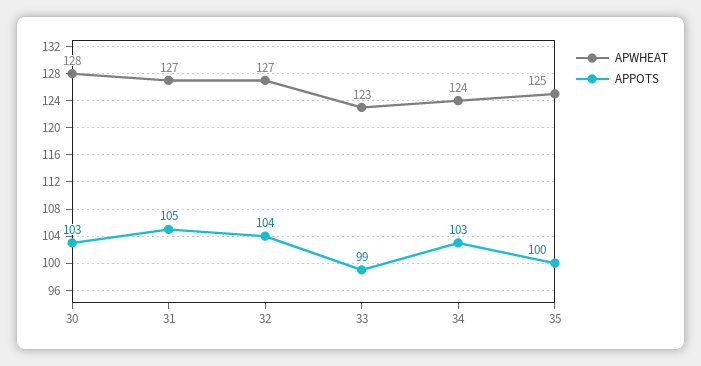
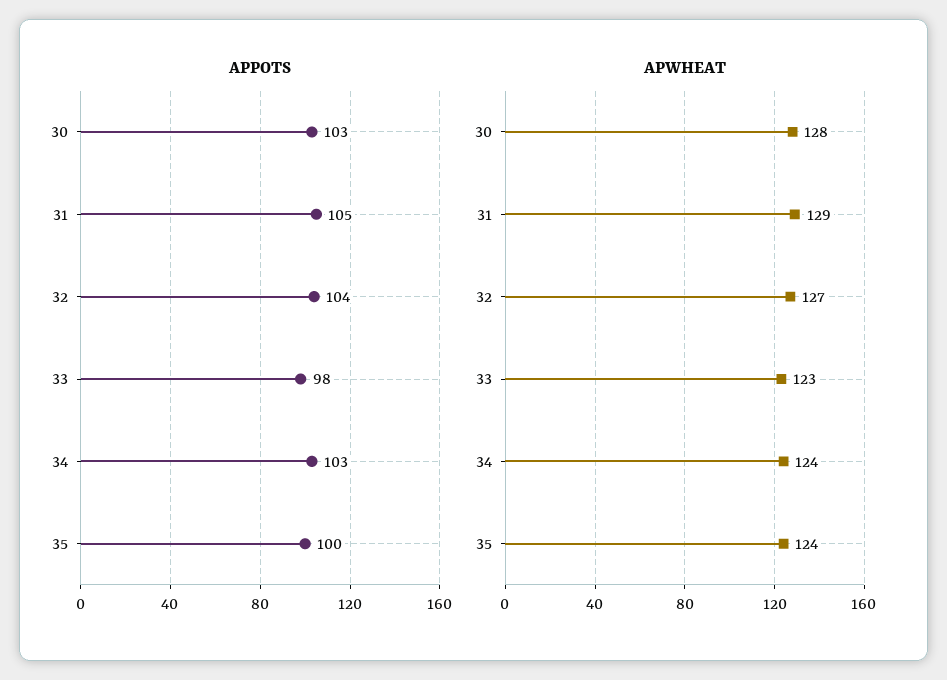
  {
    "APWHEAT": {
      "30": 128,
-     "31": 127,
+     "31": 129,
      "32": 127,
      "33": 123,
      "34": 124,
-     "35": 125
+     "35": 124
    },
    "APPOTS": {
      "30": 103,
      "31": 105,
      "32": 104,
-     "33": 99,
+     "33": 98,
      "34": 103,
      "35": 100
    }
  }

